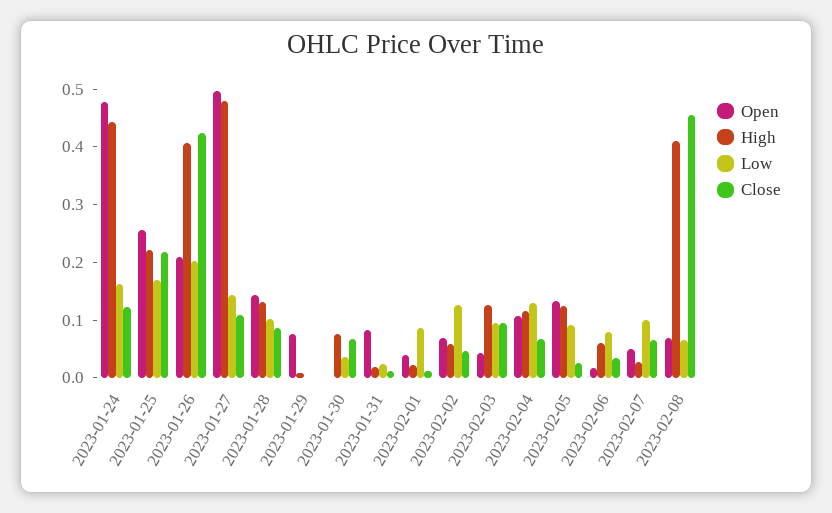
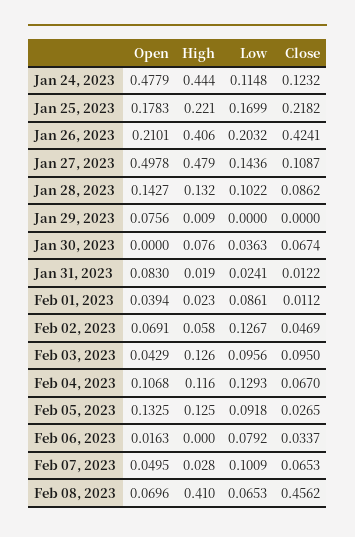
  {
    "Open": {
      "2023-01-24": 0.4779,
-     "2023-01-25": 0.26,
+     "2023-01-25": 0.1783,
      "2023-01-26": 0.2101,
      "2023-01-27": 0.4978,
      "2023-01-28": 0.1427,
      "2023-01-29": 0.0756,
      "2023-01-30": 0,
      "2023-01-31": 0.083,
      "2023-02-01": 0.0394,
      "2023-02-02": 0.0691,
      "2023-02-03": 0.0429,
      "2023-02-04": 0.1068,
      "2023-02-05": 0.1325,
      "2023-02-06": 0.0163,
      "2023-02-07": 0.0495,
      "2023-02-08": 0.0696
    },
    "High": {
      "2023-01-24": 0.444,
      "2023-01-25": 0.221,
      "2023-01-26": 0.406,
      "2023-01-27": 0.479,
      "2023-01-28": 0.132,
      "2023-01-29": 0.009,
      "2023-01-30": 0.076,
      "2023-01-31": 0.019,
      "2023-02-01": 0.023,
      "2023-02-02": 0.058,
      "2023-02-03": 0.126,
      "2023-02-04": 0.116,
      "2023-02-05": 0.125,
-     "2023-02-06": 0.06,
+     "2023-02-06": 0,
      "2023-02-07": 0.028,
      "2023-02-08": 0.41
    },
    "Low": {
-     "2023-01-24": 0.16,
+     "2023-01-24": 0.1148,
      "2023-01-25": 0.1699,
      "2023-01-26": 0.2032,
      "2023-01-27": 0.1436,
      "2023-01-28": 0.1022,
      "2023-01-29": 0,
      "2023-01-30": 0.0363,
      "2023-01-31": 0.0241,
      "2023-02-01": 0.0861,
      "2023-02-02": 0.1267,
      "2023-02-03": 0.0956,
      "2023-02-04": 0.1293,
      "2023-02-05": 0.0918,
      "2023-02-06": 0.0792,
      "2023-02-07": 0.1009,
      "2023-02-08": 0.0653
    },
    "Close": {
      "2023-01-24": 0.1232,
      "2023-01-25": 0.2182,
      "2023-01-26": 0.4241,
      "2023-01-27": 0.1087,
      "2023-01-28": 0.0862,
      "2023-01-29": 0,
      "2023-01-30": 0.0674,
      "2023-01-31": 0.0122,
      "2023-02-01": 0.0112,
      "2023-02-02": 0.0469,
      "2023-02-03": 0.095,
      "2023-02-04": 0.067,
      "2023-02-05": 0.0265,
      "2023-02-06": 0.0337,
      "2023-02-07": 0.0653,
      "2023-02-08": 0.4562
    }
  }

